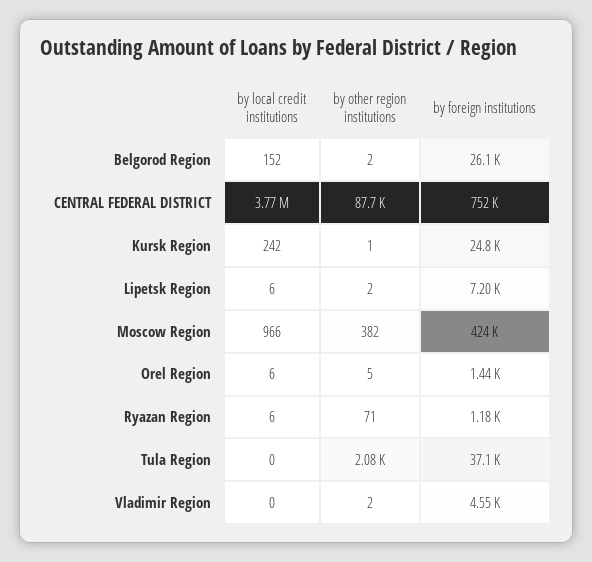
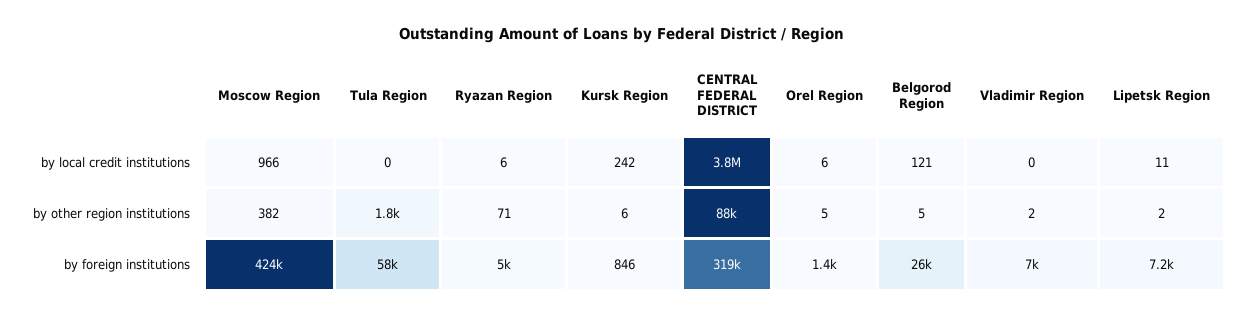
  {
    "by local credit institutions": {
-     "Belgorod Region": 152,
+     "Belgorod Region": 121,
      "CENTRAL FEDERAL DISTRICT": 3770000,
      "Kursk Region": 242,
-     "Lipetsk Region": 6,
+     "Lipetsk Region": 11,
      "Moscow Region": 966,
      "Orel Region": 6,
      "Ryazan Region": 6,
      "Tula Region": 0,
      "Vladimir Region": 0
    },
    "by other region institutions": {
-     "Belgorod Region": 2,
+     "Belgorod Region": 5,
      "CENTRAL FEDERAL DISTRICT": 87700,
-     "Kursk Region": 1,
+     "Kursk Region": 6,
      "Lipetsk Region": 2,
      "Moscow Region": 382,
      "Orel Region": 5,
      "Ryazan Region": 71,
-     "Tula Region": 2080,
+     "Tula Region": 1800,
      "Vladimir Region": 2
    },
    "by foreign institutions": {
      "Belgorod Region": 26100,
-     "CENTRAL FEDERAL DISTRICT": 752000,
+     "CENTRAL FEDERAL DISTRICT": 319000,
-     "Kursk Region": 24800,
+     "Kursk Region": 846,
      "Lipetsk Region": 7200,
      "Moscow Region": 424000,
      "Orel Region": 1440,
-     "Ryazan Region": 1180,
+     "Ryazan Region": 5000,
-     "Tula Region": 37100,
+     "Tula Region": 58000,
-     "Vladimir Region": 4550
+     "Vladimir Region": 7000
    }
  }

